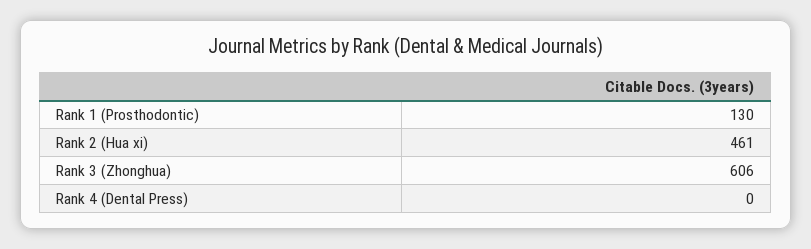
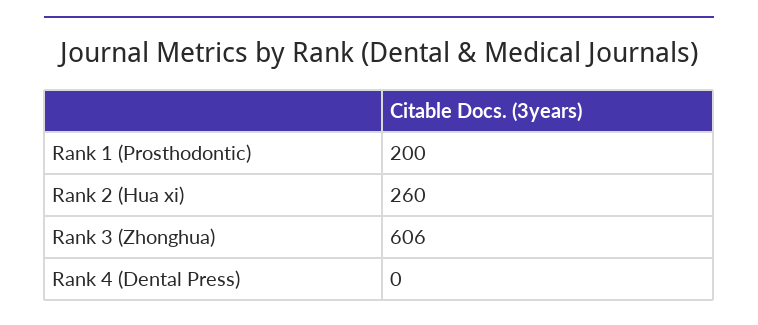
  {
-   "Rank 1 (Prosthodontic)": 130,
+   "Rank 1 (Prosthodontic)": 200,
-   "Rank 2 (Hua xi)": 461,
+   "Rank 2 (Hua xi)": 260,
    "Rank 3 (Zhonghua)": 606,
    "Rank 4 (Dental Press)": 0
  }

